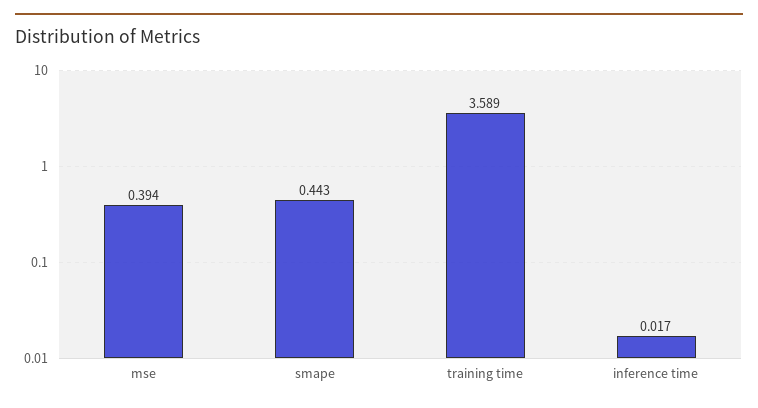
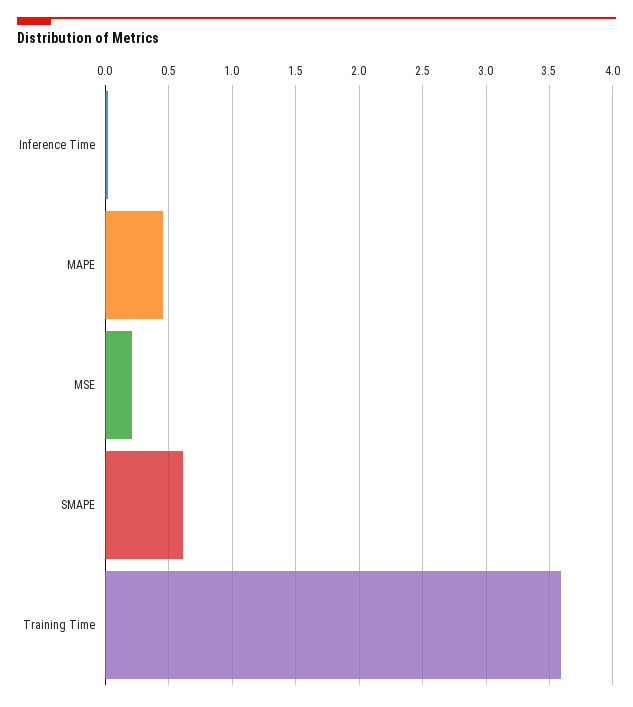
  {
-   "mse": 0.394,
+   "mse": 0.2,
-   "smape": 0.443,
+   "smape": 0.6,
    "training time": 3.589,
-   "inference time": 0.017
+   "inference time": 0.017,
+   "MAPE": 0.45
  }

